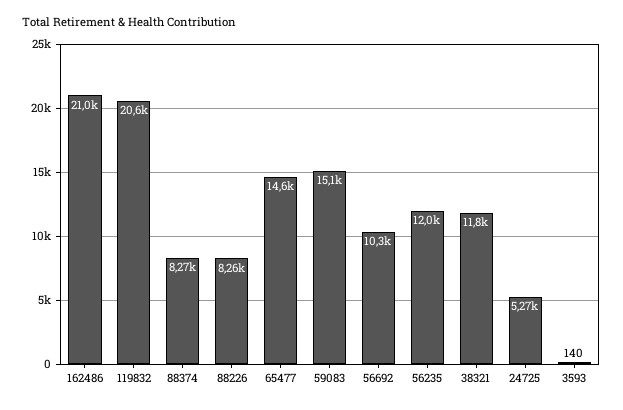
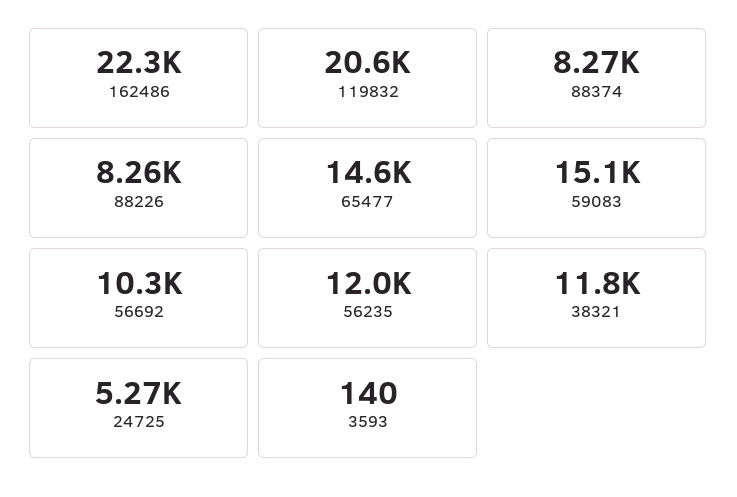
  {
-   "162486": 21000,
+   "162486": 22300,
    "119832": 20600,
    "88374": 8270,
    "88226": 8260,
    "65477": 14600,
    "59083": 15100,
    "56692": 10300,
    "56235": 12000,
    "38321": 11800,
    "24725": 5270,
    "3593": 140
  }

